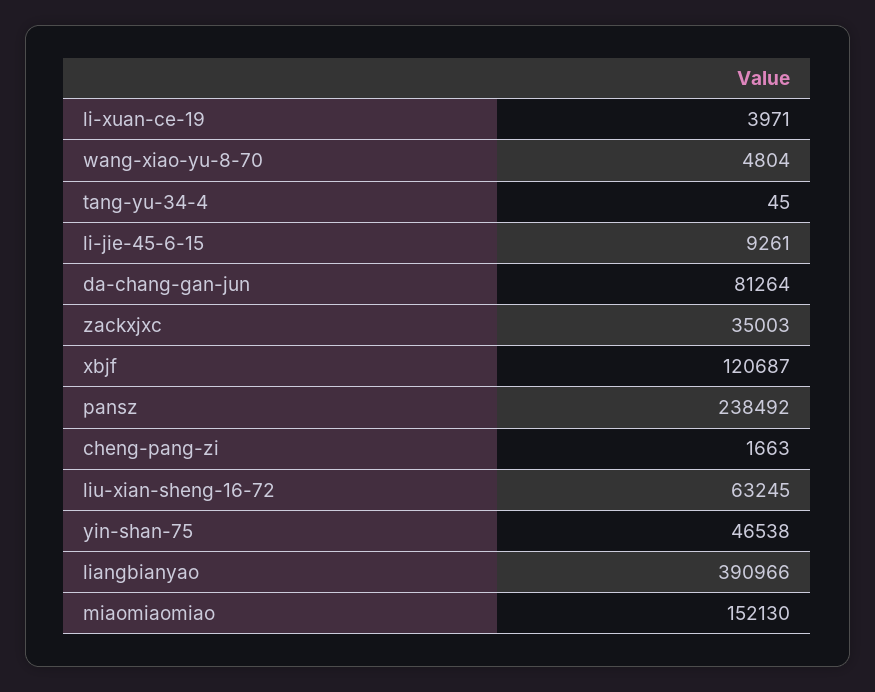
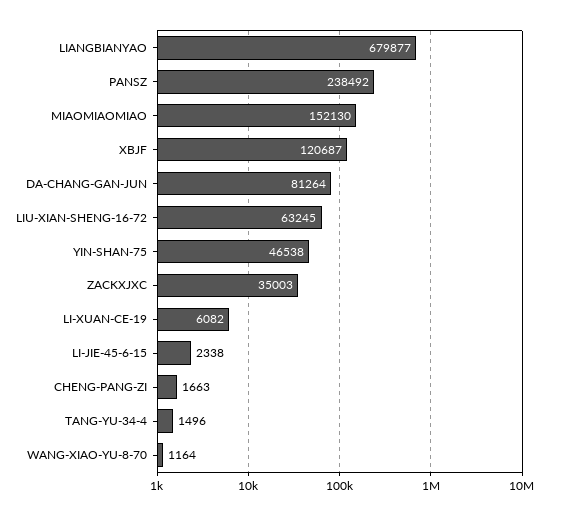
  {
-   "li-xuan-ce-19": 3971,
+   "li-xuan-ce-19": 6082,
-   "wang-xiao-yu-8-70": 4804,
+   "wang-xiao-yu-8-70": 1164,
-   "tang-yu-34-4": 45,
+   "tang-yu-34-4": 1496,
-   "li-jie-45-6-15": 9261,
+   "li-jie-45-6-15": 2338,
    "da-chang-gan-jun": 81264,
    "zackxjxc": 35003,
    "xbjf": 120687,
    "pansz": 238492,
    "cheng-pang-zi": 1663,
    "liu-xian-sheng-16-72": 63245,
    "yin-shan-75": 46538,
-   "liangbianyao": 390966,
+   "liangbianyao": 679877,
    "miaomiaomiao": 152130
  }

